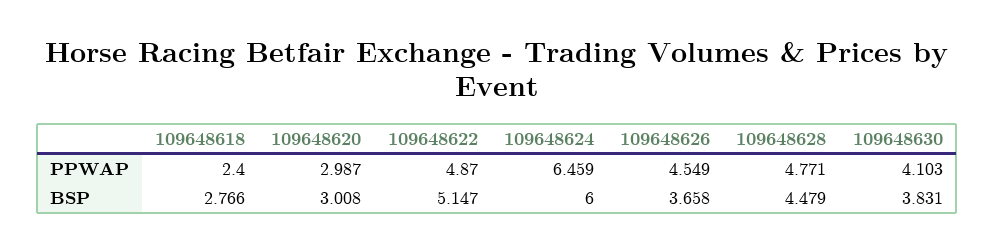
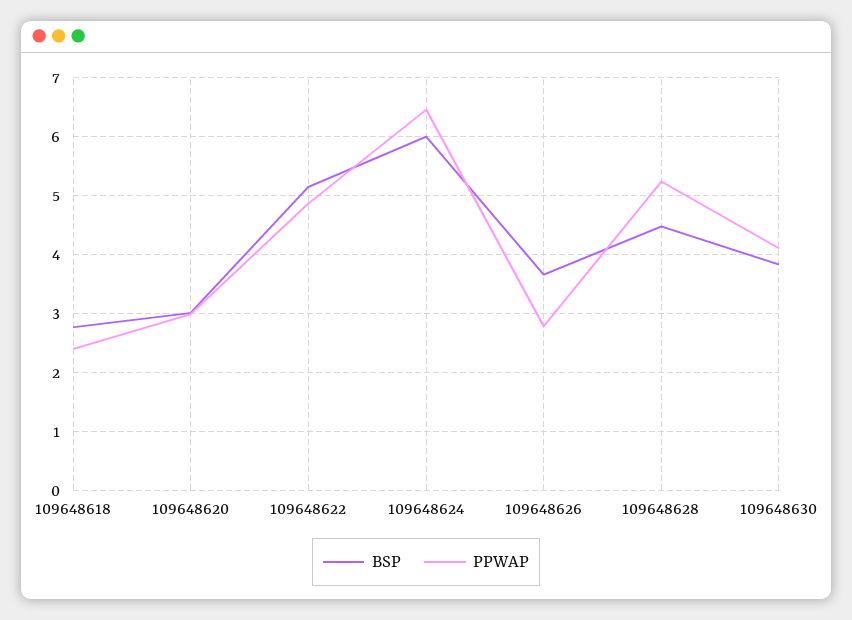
  {
    "PPWAP": {
      "109648618": 2.4,
      "109648620": 2.987,
      "109648622": 4.87,
      "109648624": 6.459,
-     "109648626": 4.549,
+     "109648626": 2.8,
-     "109648628": 4.771,
+     "109648628": 5.2,
      "109648630": 4.103
    },
    "BSP": {
      "109648618": 2.766,
      "109648620": 3.008,
      "109648622": 5.147,
      "109648624": 6,
      "109648626": 3.658,
      "109648628": 4.479,
      "109648630": 3.831
    }
  }

